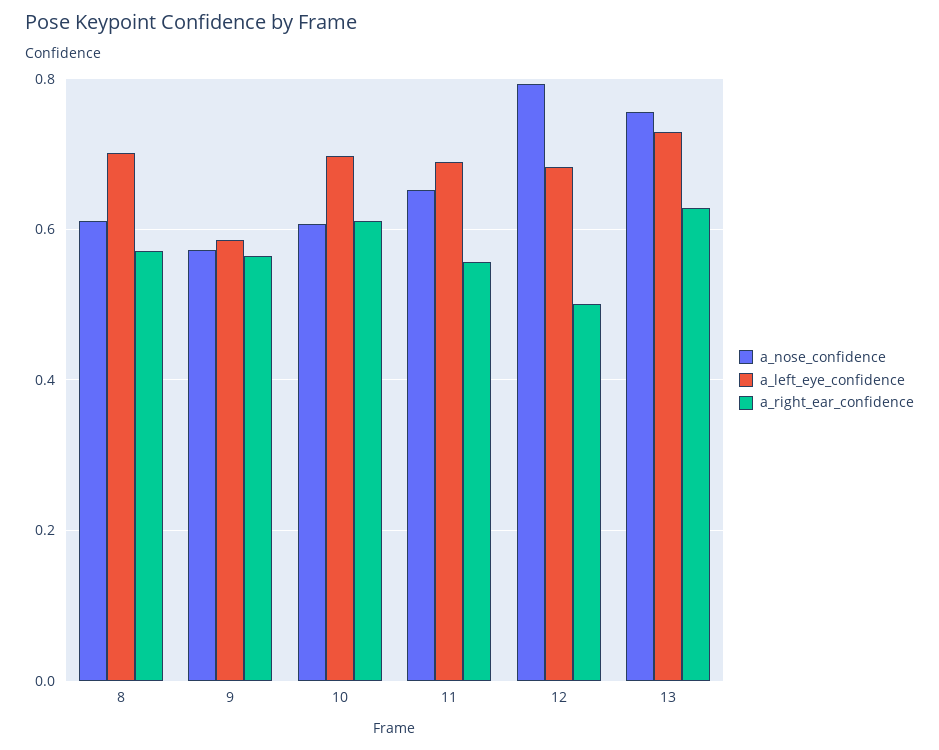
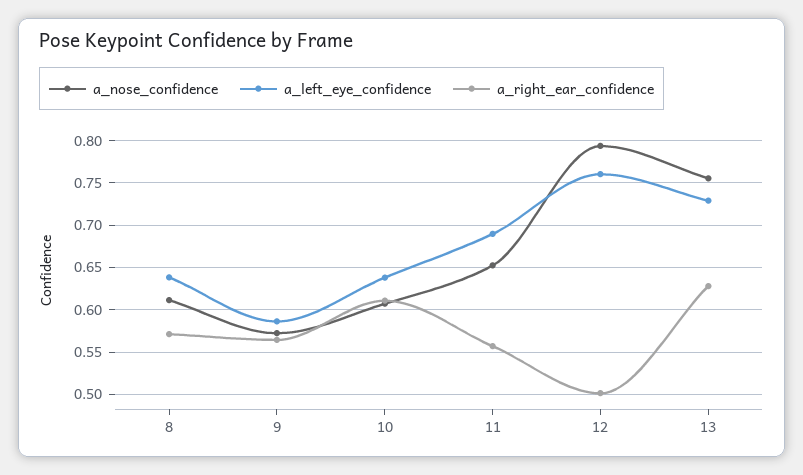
  {
    "a_nose_confidence": {
      "8": 0.61,
      "9": 0.57,
      "10": 0.61,
      "11": 0.65,
      "12": 0.79,
      "13": 0.76
    },
    "a_left_eye_confidence": {
-     "8": 0.7,
+     "8": 0.64,
      "9": 0.59,
-     "10": 0.7,
+     "10": 0.64,
      "11": 0.69,
-     "12": 0.68,
+     "12": 0.76,
      "13": 0.73
    },
    "a_right_ear_confidence": {
      "8": 0.57,
      "9": 0.56,
      "10": 0.61,
      "11": 0.56,
      "12": 0.5,
      "13": 0.63
    }
  }

